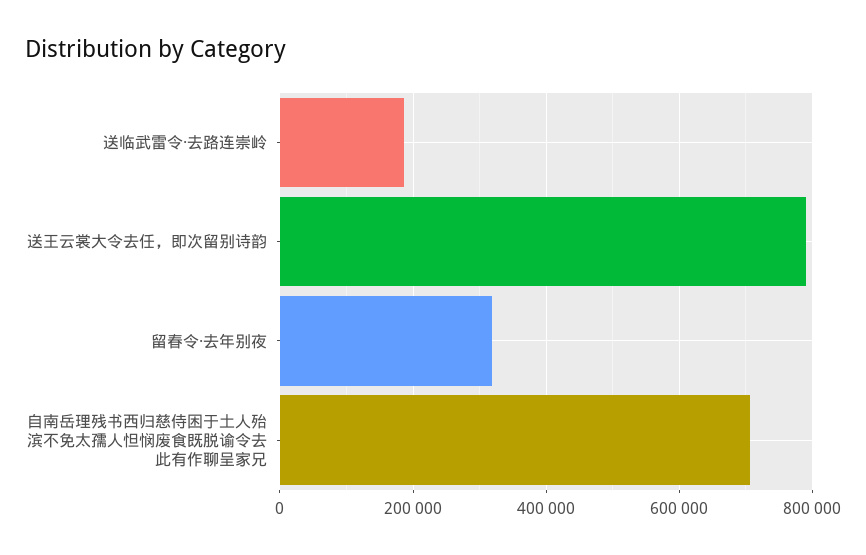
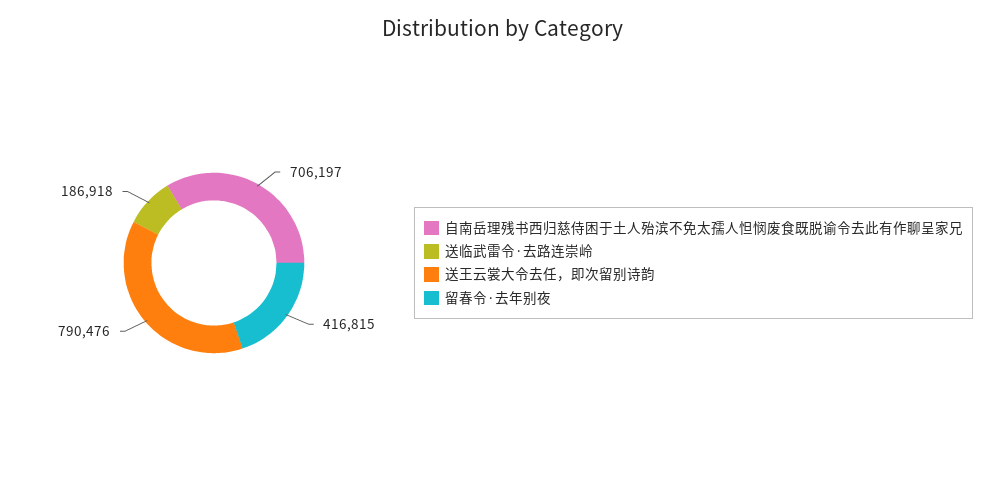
  {
    "送临武雷令·去路连崇岭": 186918,
    "送王云裳大令去任，即次留别诗韵": 790476,
-   "留春令·去年别夜": 320000,
+   "留春令·去年别夜": 416815,
    "自南岳理残书西归慈侍困于土人殆滨不免太孺人怛悯废食既脱谕令去此有作聊呈家兄": 706197
  }

